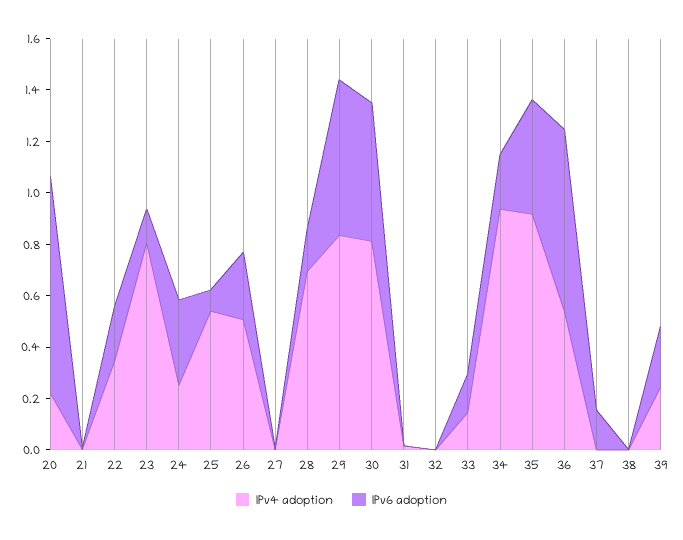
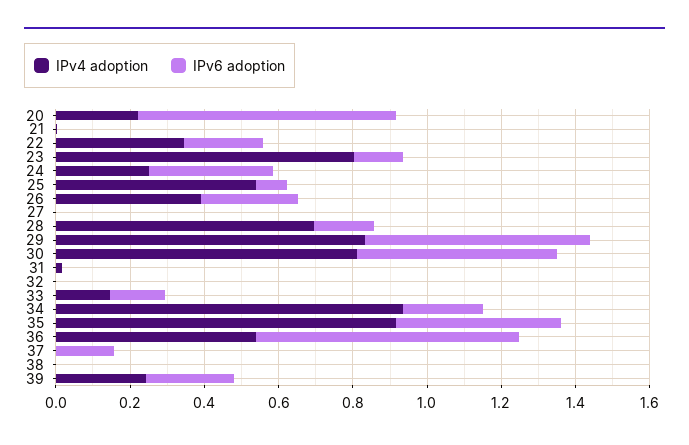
  {
    "IPv4 adoption": {
      "20": 0.2,
      "21": 0,
      "22": 0.35,
      "23": 0.8,
      "24": 0.25,
      "25": 0.55,
-     "26": 0.5,
+     "26": 0.4,
      "27": 0,
      "28": 0.7,
      "29": 0.85,
      "30": 0.8,
      "31": 0,
      "32": 0,
      "33": 0.15,
      "34": 0.95,
      "35": 0.9,
      "36": 0.55,
      "37": 0,
      "38": 0,
      "39": 0.25
    },
    "IPv6 adoption": {
-     "20": 0.85,
+     "20": 0.7,
      "21": 0,
      "22": 0.2,
      "23": 0.15,
      "24": 0.35,
      "25": 0.1,
      "26": 0.25,
      "27": 0,
      "28": 0.15,
      "29": 0.6,
      "30": 0.55,
      "31": 0,
      "32": 0,
      "33": 0.15,
      "34": 0.2,
      "35": 0.45,
      "36": 0.7,
      "37": 0.15,
      "38": 0,
      "39": 0.25
    }
  }

